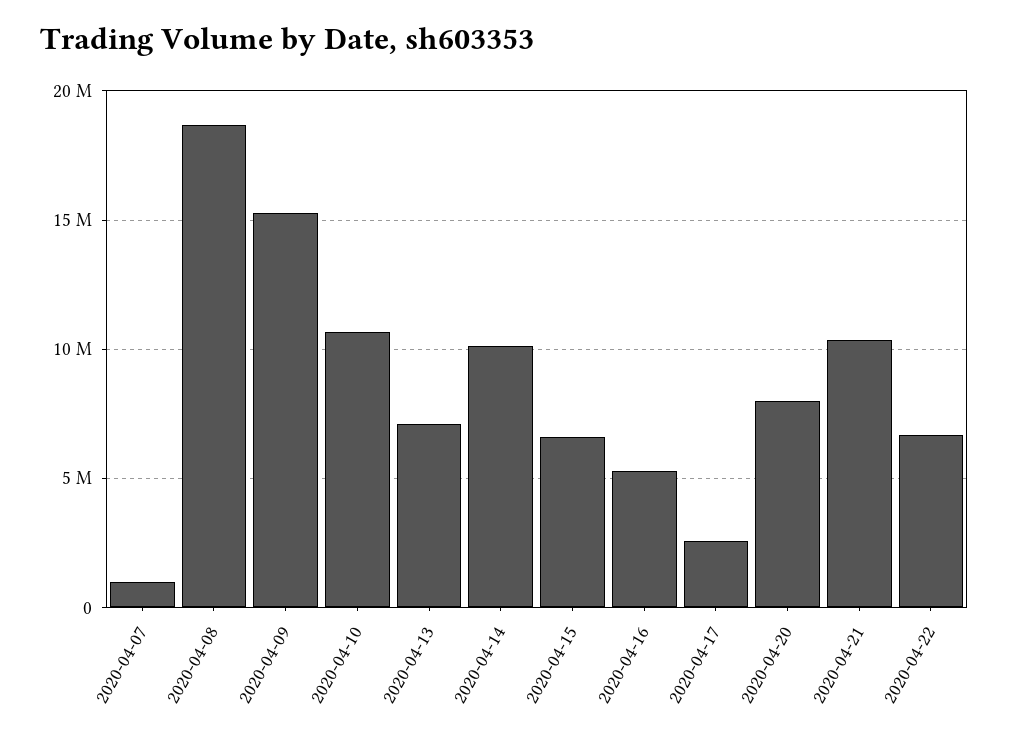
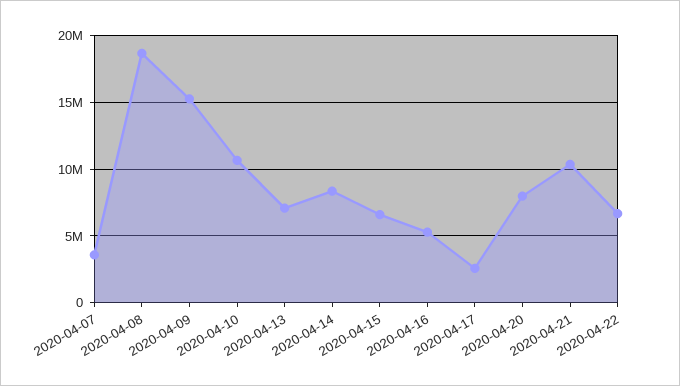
  {
-   "2020-04-07": 1000000,
+   "2020-04-07": 3500000,
    "2020-04-08": 18500000,
    "2020-04-09": 15500000,
    "2020-04-10": 10500000,
    "2020-04-13": 7000000,
-   "2020-04-14": 10000000,
+   "2020-04-14": 8500000,
    "2020-04-15": 6500000,
    "2020-04-16": 5500000,
    "2020-04-17": 2500000,
    "2020-04-20": 8000000,
    "2020-04-21": 10500000,
    "2020-04-22": 6500000
  }

